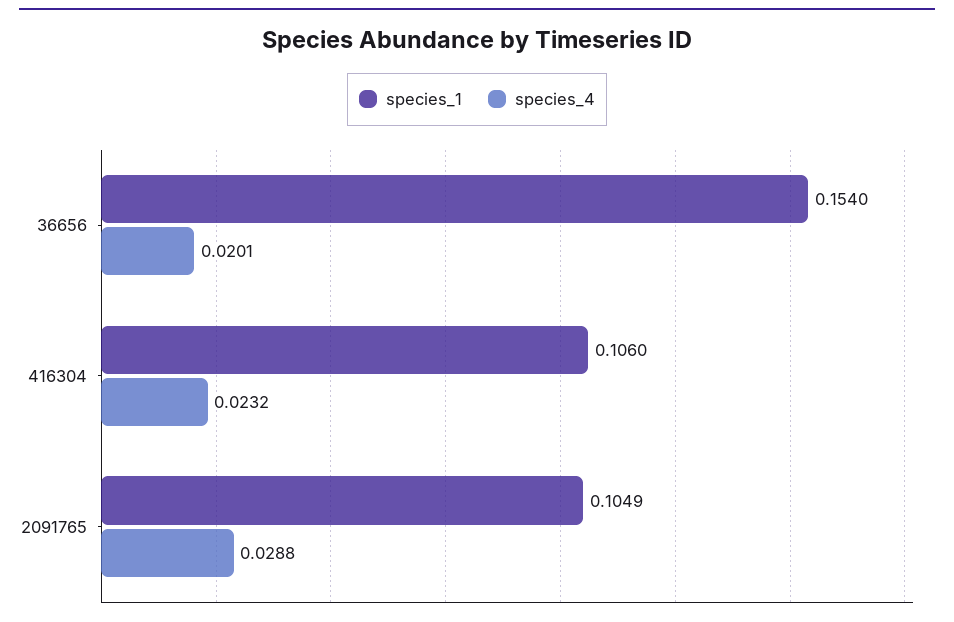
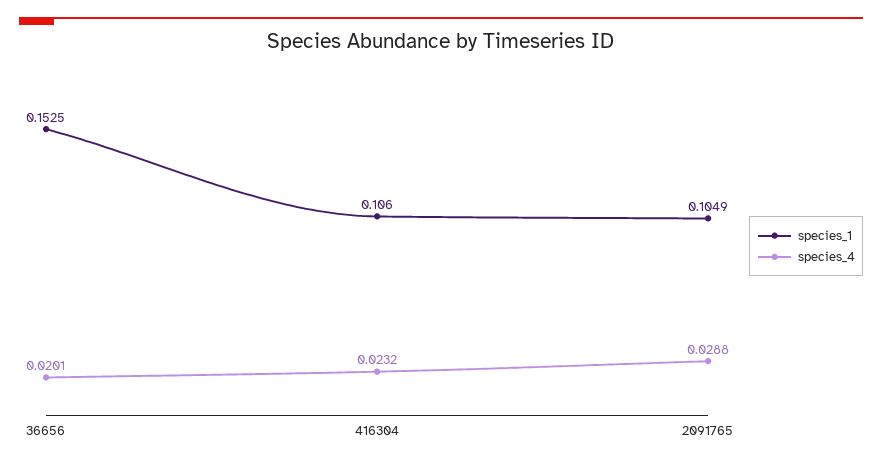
  {
    "species_1": {
-     "36656": 0.154,
+     "36656": 0.1525,
      "416304": 0.106,
      "2091765": 0.1049
    },
    "species_4": {
      "36656": 0.0201,
      "416304": 0.0232,
      "2091765": 0.0288
    }
  }

